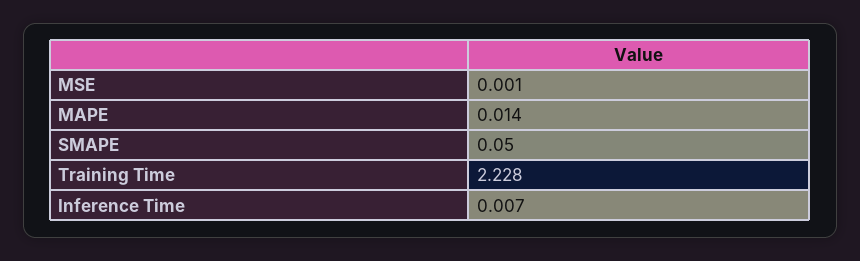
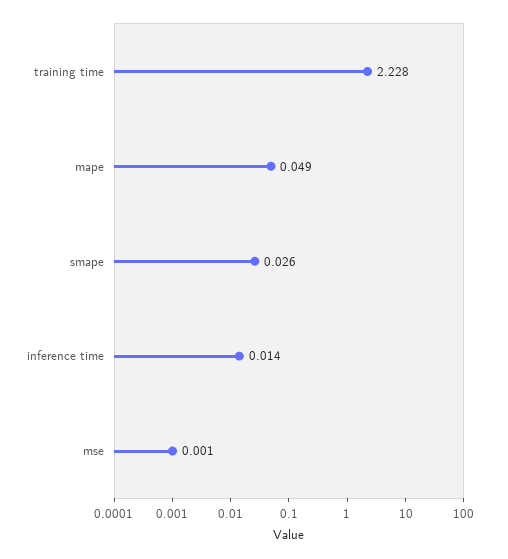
  {
    "MSE": 0.001,
-   "MAPE": 0.014,
+   "MAPE": 0.049,
-   "SMAPE": 0.05,
+   "SMAPE": 0.026,
    "Training Time": 2.228,
-   "Inference Time": 0.007
+   "Inference Time": 0.014
  }

